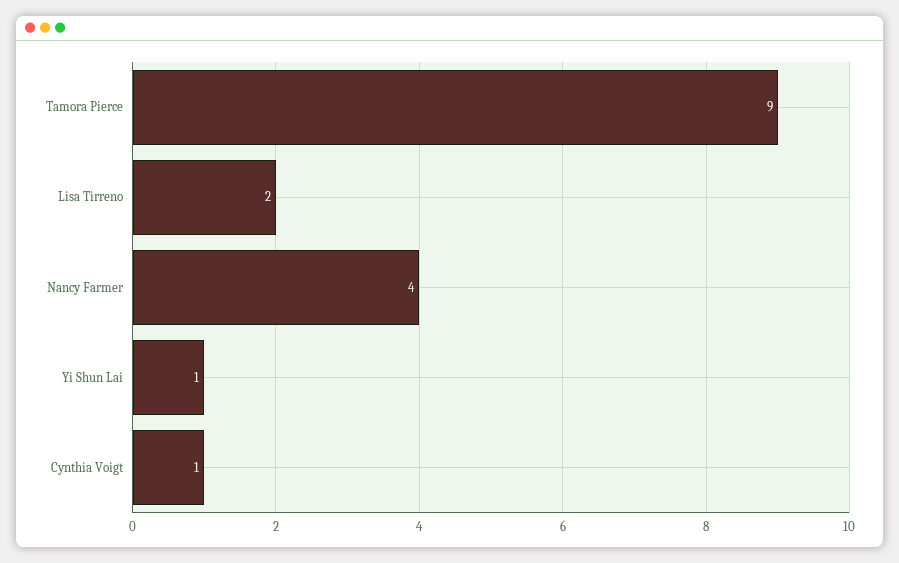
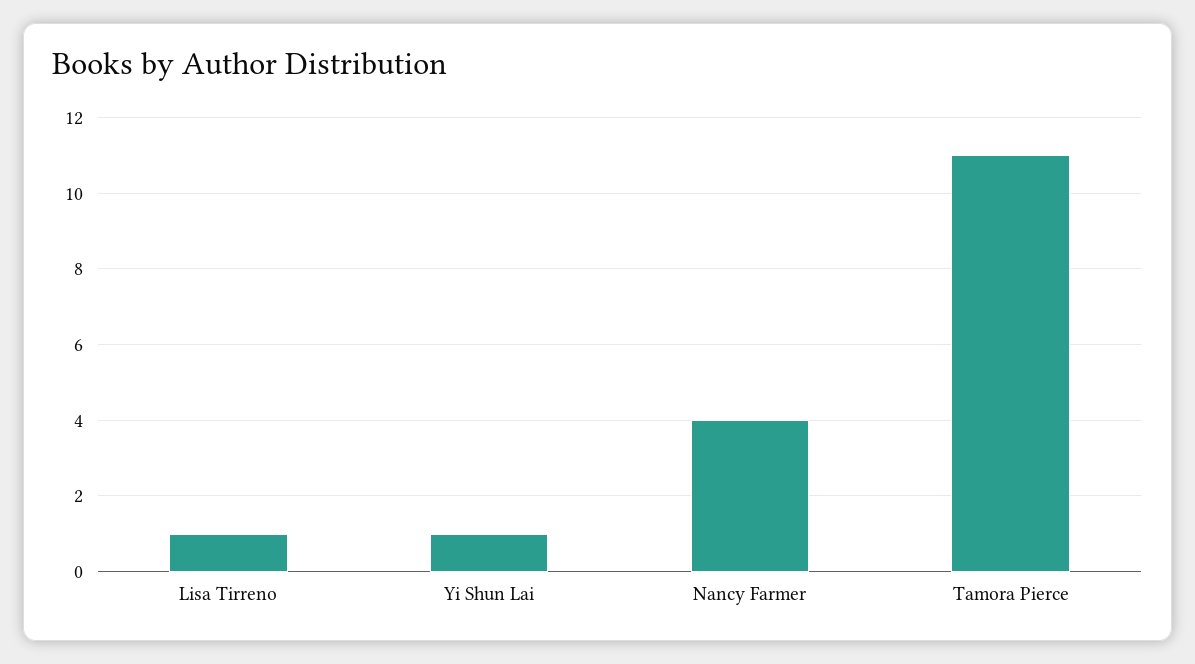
  {
-   "Tamora Pierce": 9,
+   "Tamora Pierce": 11,
-   "Lisa Tirreno": 2,
+   "Lisa Tirreno": 1,
    "Nancy Farmer": 4,
-   "Yi Shun Lai": 1,
+   "Yi Shun Lai": 1
-   "Cynthia Voigt": 1
  }

